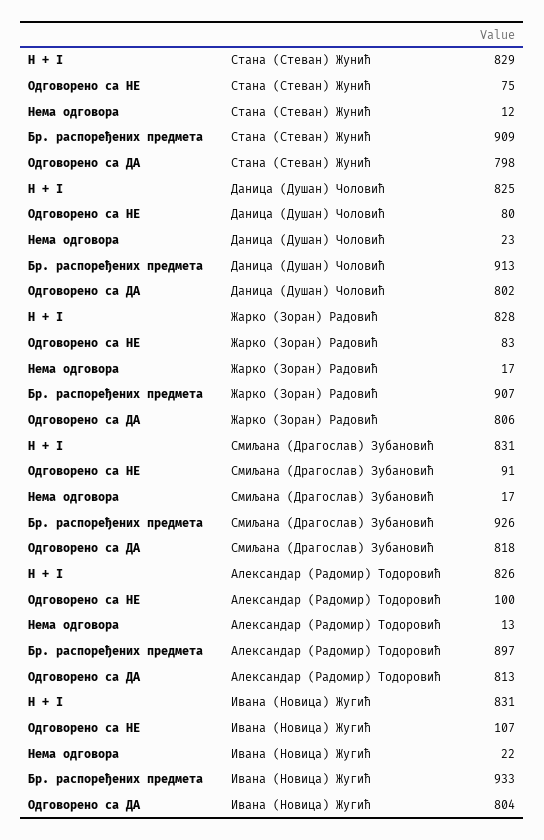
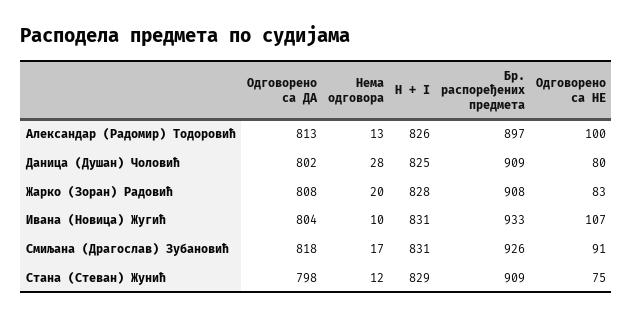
  {
    "H + I": {
      "Стана (Стеван) Жунић": 829,
      "Даница (Душан) Чоловић": 825,
      "Жарко (Зоран) Радовић": 828,
      "Смиљана (Драгослав) Зубановић": 831,
      "Александар (Радомир) Тодоровић": 826,
      "Ивана (Новица) Жугић": 831
    },
    "Одговорено са НЕ": {
      "Стана (Стеван) Жунић": 75,
      "Даница (Душан) Чоловић": 80,
      "Жарко (Зоран) Радовић": 83,
      "Смиљана (Драгослав) Зубановић": 91,
      "Александар (Радомир) Тодоровић": 100,
      "Ивана (Новица) Жугић": 107
    },
    "Нема одговора": {
      "Стана (Стеван) Жунић": 12,
-     "Даница (Душан) Чоловић": 23,
+     "Даница (Душан) Чоловић": 28,
-     "Жарко (Зоран) Радовић": 17,
+     "Жарко (Зоран) Радовић": 20,
      "Смиљана (Драгослав) Зубановић": 17,
      "Александар (Радомир) Тодоровић": 13,
-     "Ивана (Новица) Жугић": 22
+     "Ивана (Новица) Жугић": 10
    },
    "Бр. распоређених предмета": {
      "Стана (Стеван) Жунић": 909,
-     "Даница (Душан) Чоловић": 913,
+     "Даница (Душан) Чоловић": 909,
-     "Жарко (Зоран) Радовић": 907,
+     "Жарко (Зоран) Радовић": 908,
      "Смиљана (Драгослав) Зубановић": 926,
      "Александар (Радомир) Тодоровић": 897,
      "Ивана (Новица) Жугић": 933
    },
    "Одговорено са ДА": {
      "Стана (Стеван) Жунић": 798,
      "Даница (Душан) Чоловић": 802,
-     "Жарко (Зоран) Радовић": 806,
+     "Жарко (Зоран) Радовић": 808,
      "Смиљана (Драгослав) Зубановић": 818,
      "Александар (Радомир) Тодоровић": 813,
      "Ивана (Новица) Жугић": 804
    }
  }

